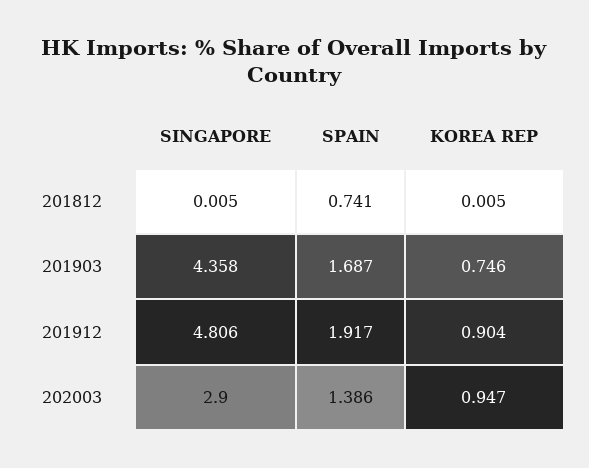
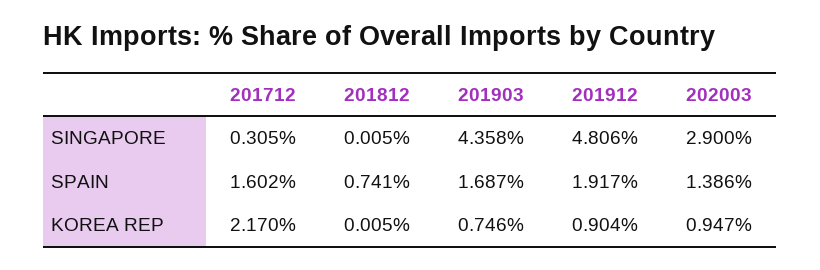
  {
    "SINGAPORE": {
      "201812": 0.005,
      "201903": 4.358,
      "201912": 4.806,
-     "202003": 2.9
+     "202003": 2.9,
+     "201712": 0.305
    },
    "SPAIN": {
      "201812": 0.741,
      "201903": 1.687,
      "201912": 1.917,
-     "202003": 1.386
+     "202003": 1.386,
+     "201712": 1.602
    },
    "KOREA REP": {
      "201812": 0.005,
      "201903": 0.746,
      "201912": 0.904,
-     "202003": 0.947
+     "202003": 0.947,
+     "201712": 2.17
    }
  }

